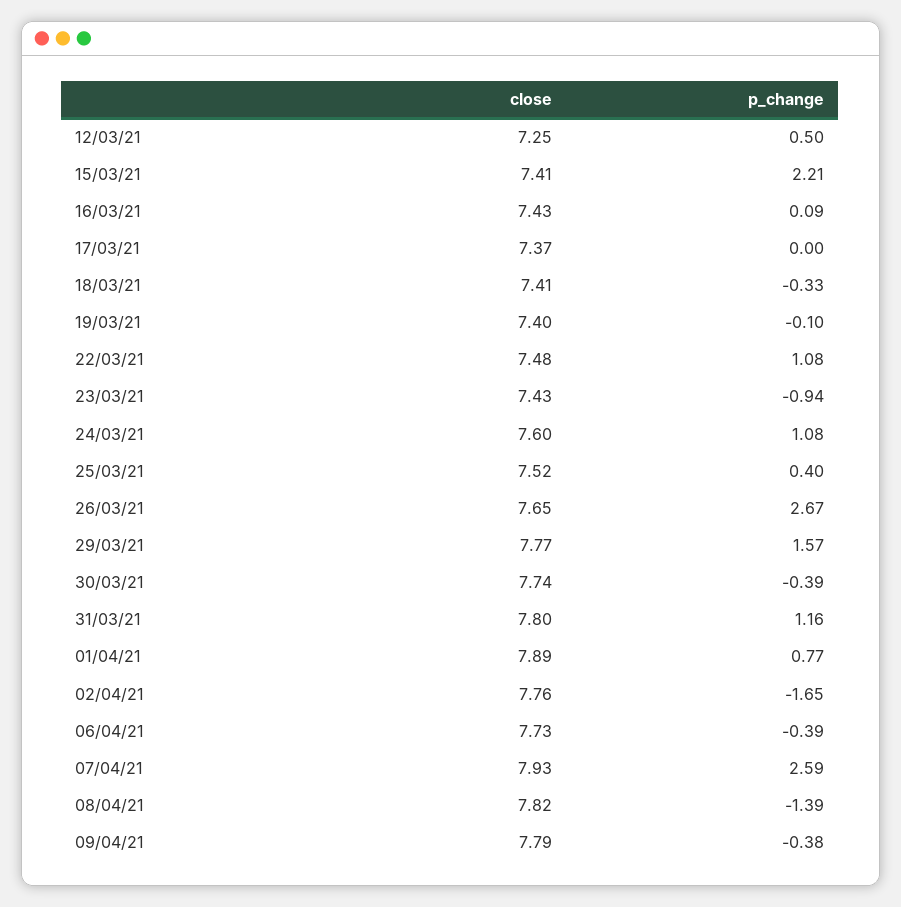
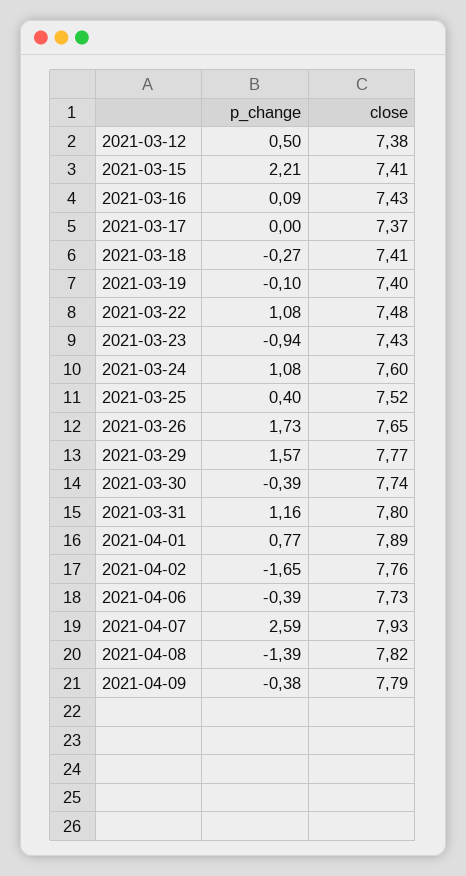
  {
    "close": {
-     "12/03/21": 7.25,
+     "12/03/21": 7.38,
      "15/03/21": 7.41,
      "16/03/21": 7.43,
      "17/03/21": 7.37,
      "18/03/21": 7.41,
      "19/03/21": 7.4,
      "22/03/21": 7.48,
      "23/03/21": 7.43,
      "24/03/21": 7.6,
      "25/03/21": 7.52,
      "26/03/21": 7.65,
      "29/03/21": 7.77,
      "30/03/21": 7.74,
      "31/03/21": 7.8,
      "01/04/21": 7.89,
      "02/04/21": 7.76,
      "06/04/21": 7.73,
      "07/04/21": 7.93,
      "08/04/21": 7.82,
      "09/04/21": 7.79
    },
    "p_change": {
      "12/03/21": 0.5,
      "15/03/21": 2.21,
      "16/03/21": 0.09,
      "17/03/21": 0,
-     "18/03/21": -0.33,
+     "18/03/21": -0.27,
      "19/03/21": -0.1,
      "22/03/21": 1.08,
      "23/03/21": -0.94,
      "24/03/21": 1.08,
      "25/03/21": 0.4,
-     "26/03/21": 2.67,
+     "26/03/21": 1.73,
      "29/03/21": 1.57,
      "30/03/21": -0.39,
      "31/03/21": 1.16,
      "01/04/21": 0.77,
      "02/04/21": -1.65,
      "06/04/21": -0.39,
      "07/04/21": 2.59,
      "08/04/21": -1.39,
      "09/04/21": -0.38
    }
  }

